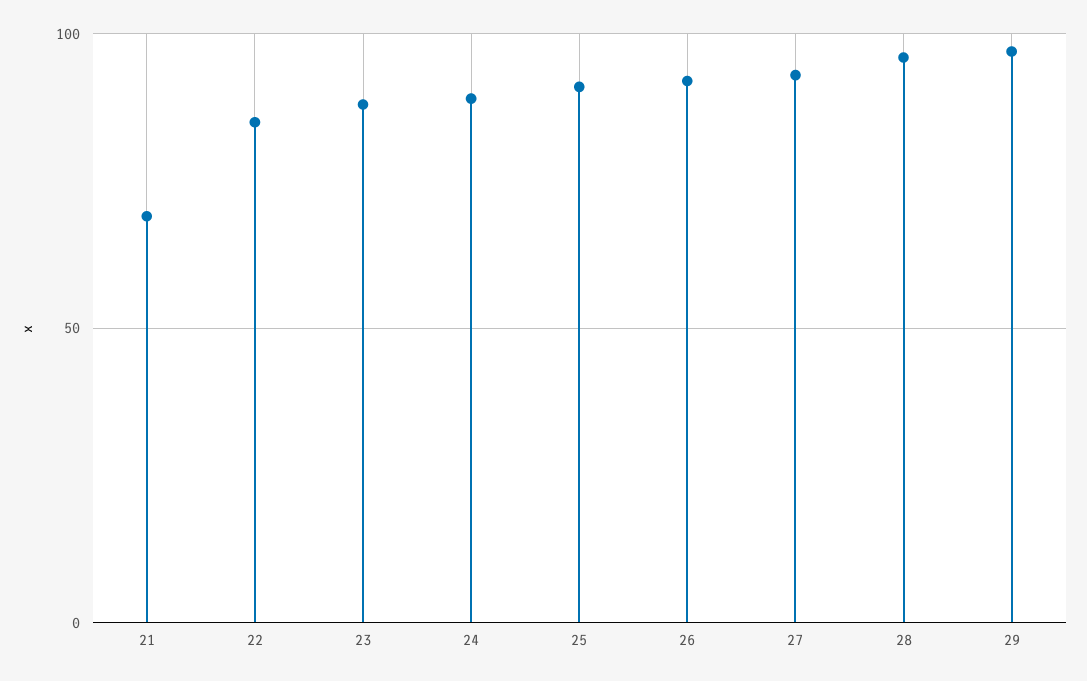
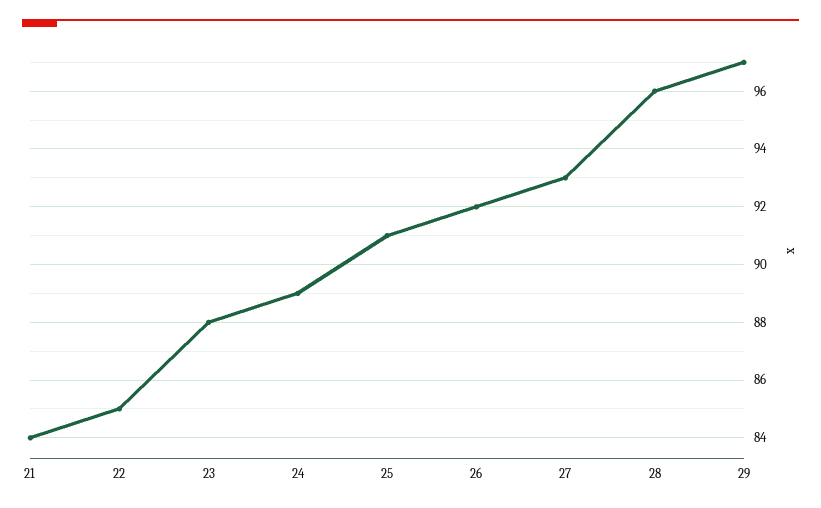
  {
-   "21": 70,
+   "21": 84,
    "22": 85,
    "23": 88,
    "24": 89,
    "25": 91,
    "26": 92,
    "27": 93,
    "28": 96,
    "29": 97
  }

